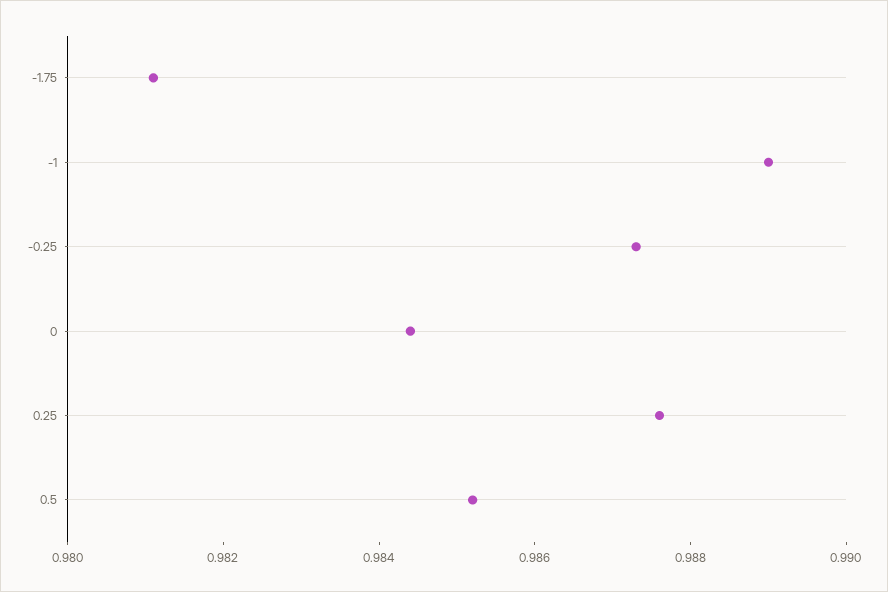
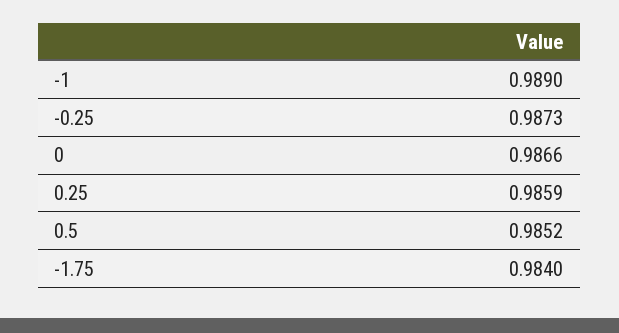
  {
-   "-1.75": 0.981,
+   "-1.75": 0.984,
    "-1": 0.989,
    "-0.25": 0.9873,
-   "0": 0.9845,
+   "0": 0.9866,
-   "0.25": 0.9875,
+   "0.25": 0.9859,
    "0.5": 0.9852
  }

